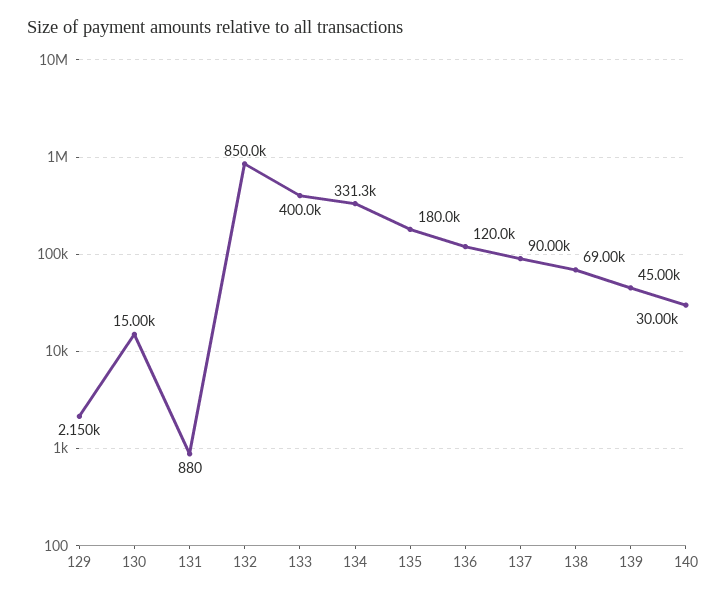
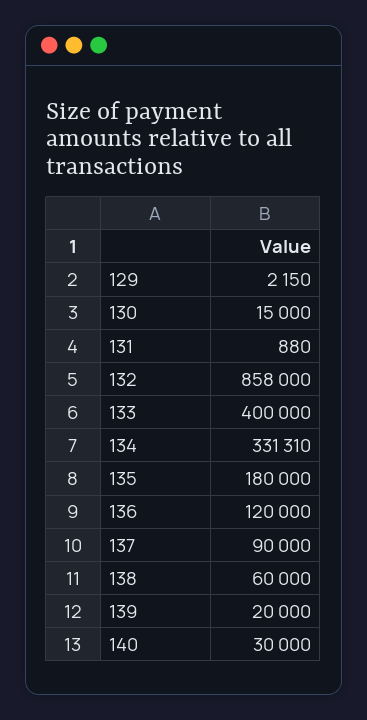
  {
    "129": 2150,
    "130": 15000,
    "131": 880,
-   "132": 850000,
+   "132": 858000,
    "133": 400000,
    "134": 331310,
    "135": 180000,
    "136": 120000,
    "137": 90000,
-   "138": 69000,
+   "138": 60000,
-   "139": 45000,
+   "139": 20000,
    "140": 30000
  }

